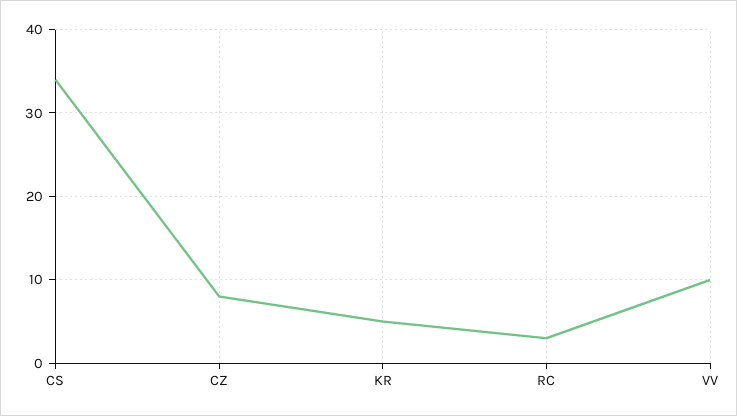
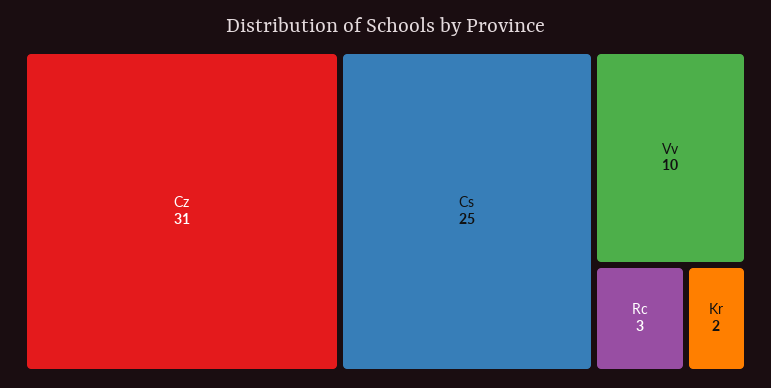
  {
-   "CS": 34,
+   "CS": 25,
-   "CZ": 8,
+   "CZ": 31,
-   "KR": 5,
+   "KR": 2,
    "RC": 3,
    "VV": 10
  }

